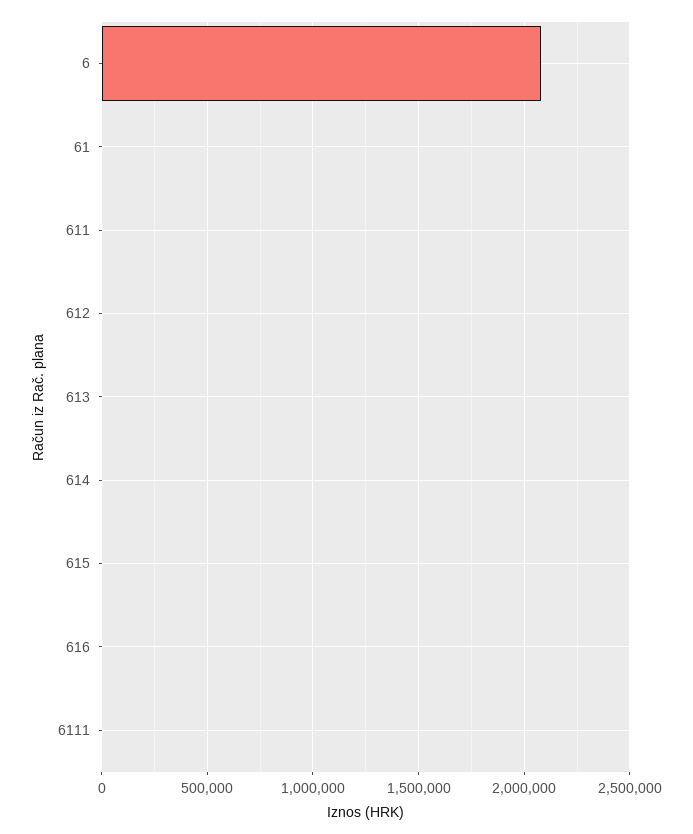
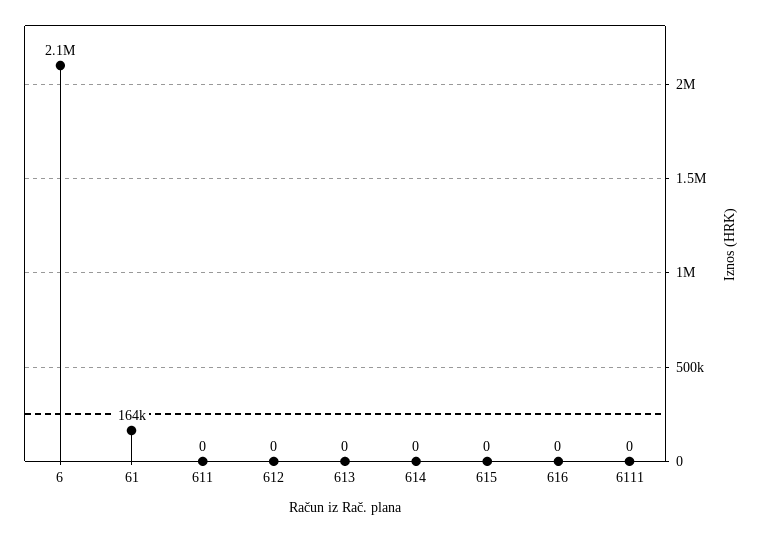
  {
    "6": 2100000,
-   "61": 0,
+   "61": 164000,
    "611": 0,
    "612": 0,
    "613": 0,
    "614": 0,
    "615": 0,
    "616": 0,
    "6111": 0
  }

